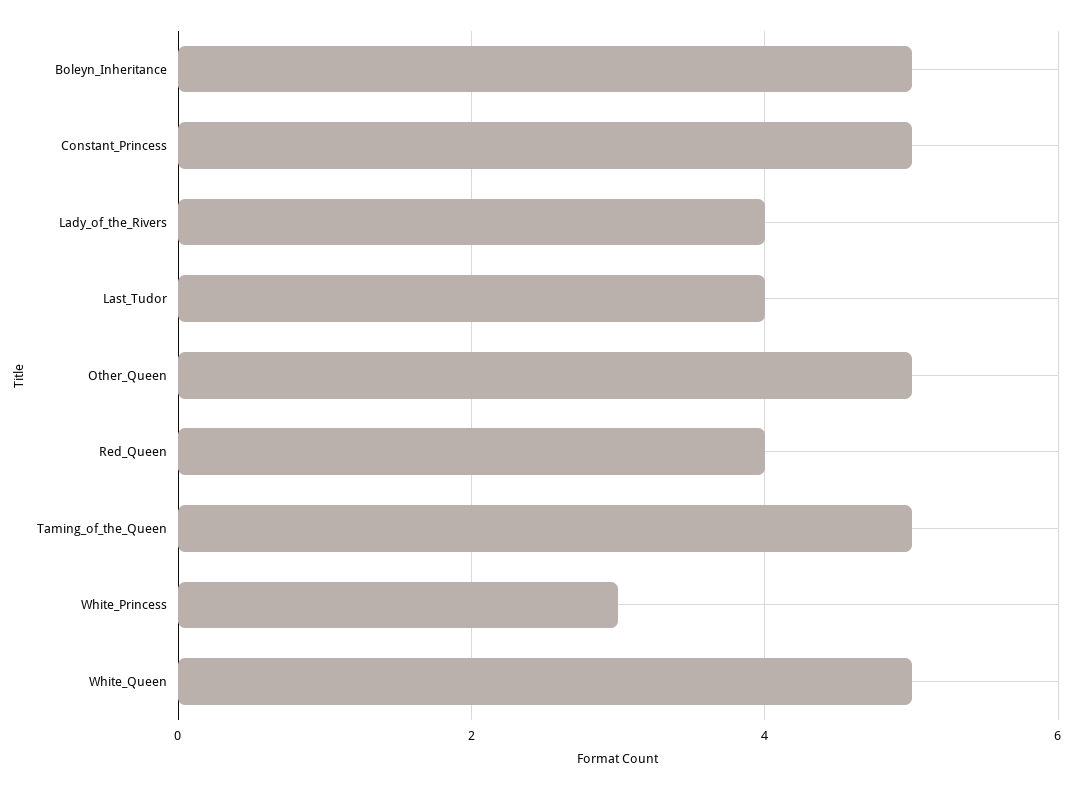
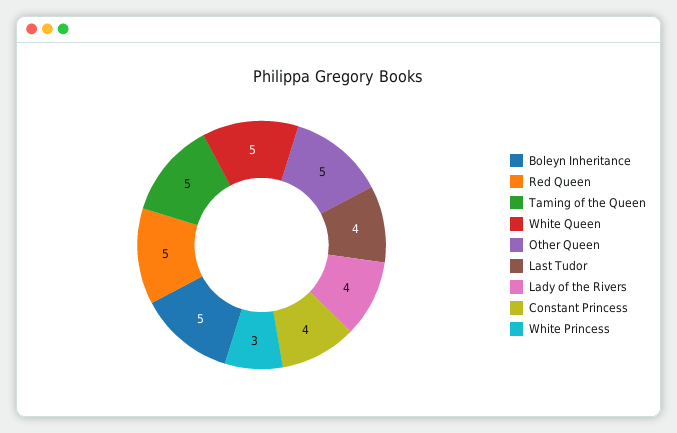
  {
    "Boleyn_Inheritance": 5,
-   "Constant_Princess": 5,
+   "Constant_Princess": 4,
    "Lady_of_the_Rivers": 4,
    "Last_Tudor": 4,
    "Other_Queen": 5,
-   "Red_Queen": 4,
+   "Red_Queen": 5,
    "Taming_of_the_Queen": 5,
    "White_Princess": 3,
    "White_Queen": 5
  }

